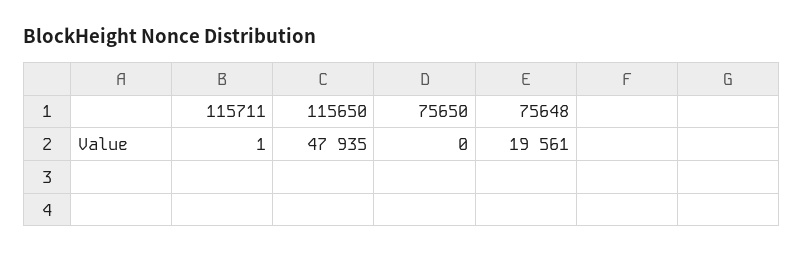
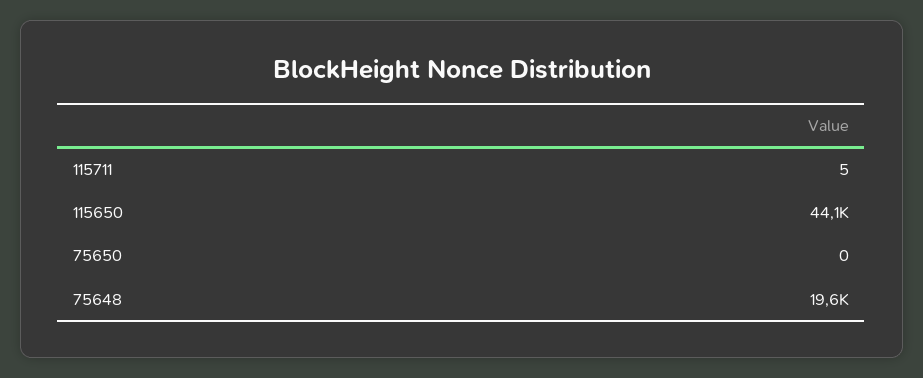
  {
-   "115711": 1,
+   "115711": 5,
-   "115650": 47935,
+   "115650": 44100,
    "75650": 0,
    "75648": 19561
  }

